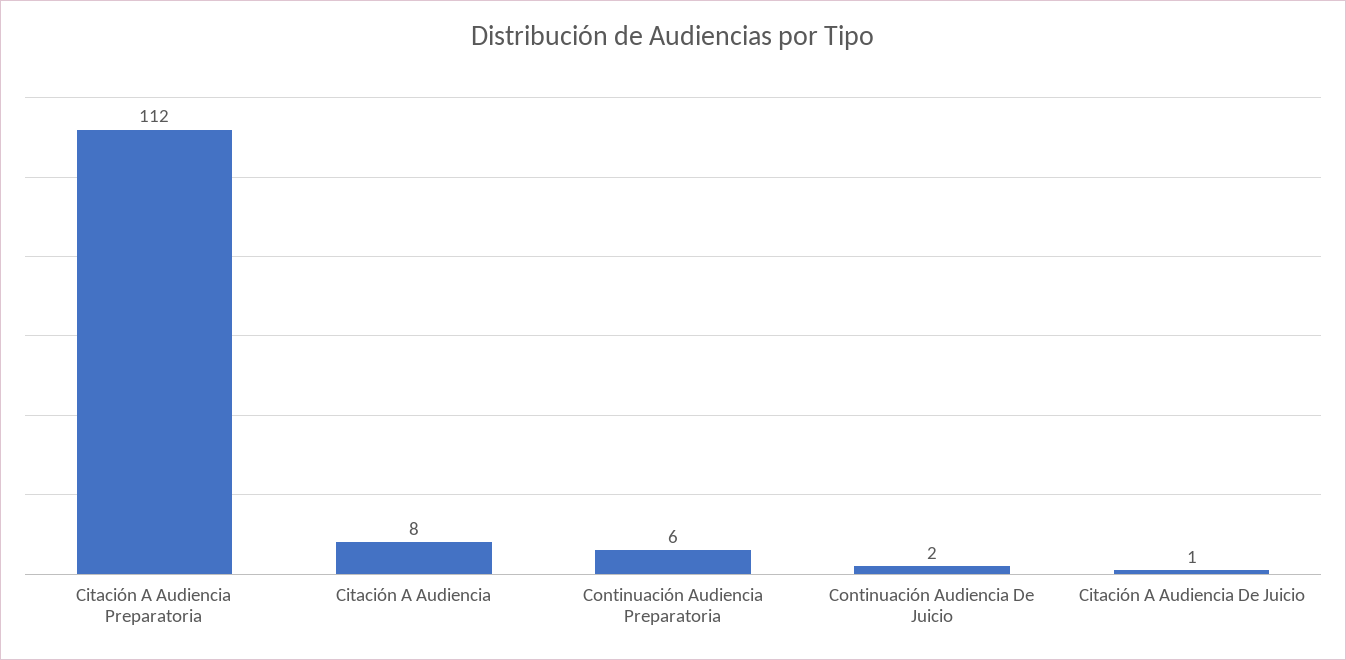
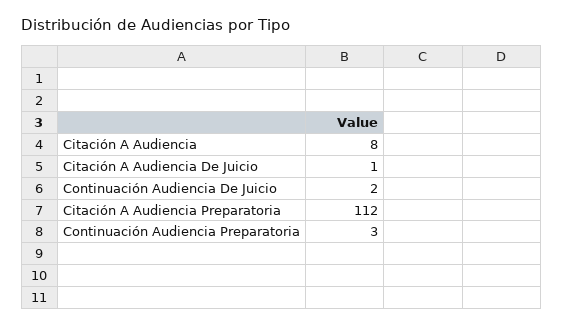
  {
    "Citación A Audiencia Preparatoria": 112,
    "Citación A Audiencia": 8,
-   "Continuación Audiencia Preparatoria": 6,
+   "Continuación Audiencia Preparatoria": 3,
    "Continuación Audiencia De Juicio": 2,
    "Citación A Audiencia De Juicio": 1
  }

